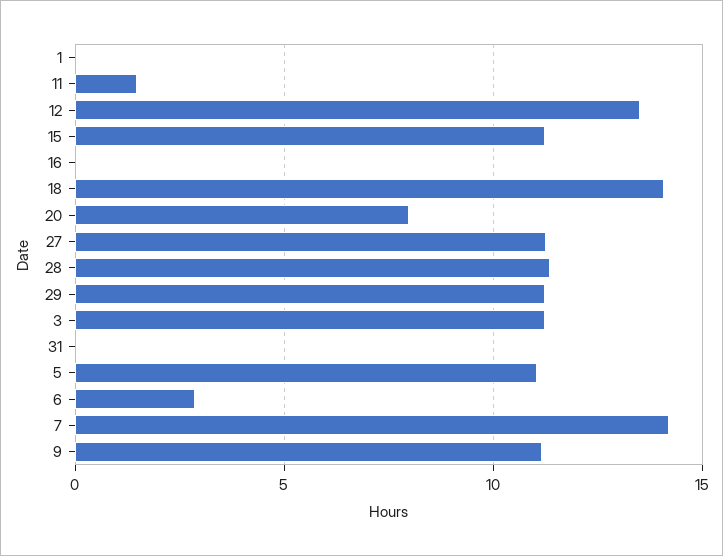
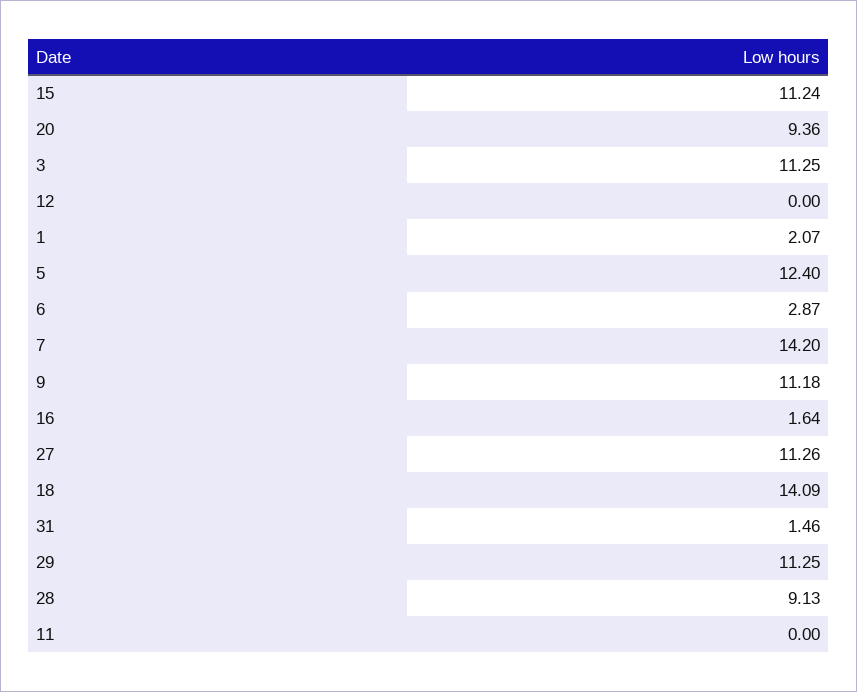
  {
-   "1": 0,
+   "1": 2.07,
-   "11": 1.5,
+   "11": 0,
-   "12": 13.5,
+   "12": 0,
    "15": 11.24,
-   "16": 0,
+   "16": 1.64,
    "18": 14.09,
-   "20": 8,
+   "20": 9.36,
    "27": 11.26,
-   "28": 11.5,
+   "28": 9.13,
    "29": 11.25,
    "3": 11.25,
-   "31": 0,
+   "31": 1.46,
-   "5": 11,
+   "5": 12.4,
    "6": 2.87,
    "7": 14.2,
    "9": 11.18
  }

